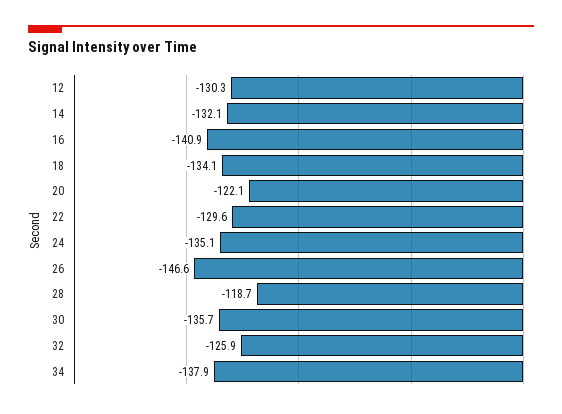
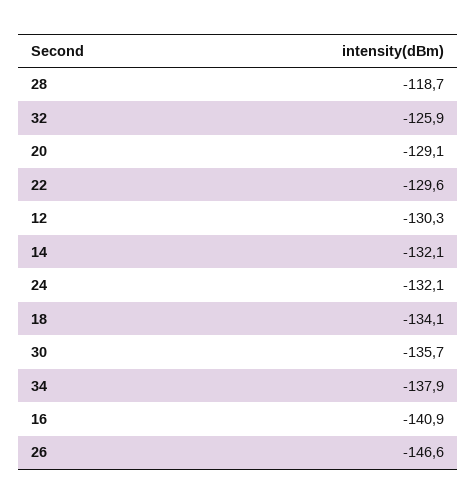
  {
    "12": -130.3,
    "14": -132.1,
    "16": -140.9,
    "18": -134.1,
-   "20": -122.1,
+   "20": -129.1,
    "22": -129.6,
-   "24": -135.1,
+   "24": -132.1,
    "26": -146.6,
    "28": -118.7,
    "30": -135.7,
    "32": -125.9,
    "34": -137.9
  }

